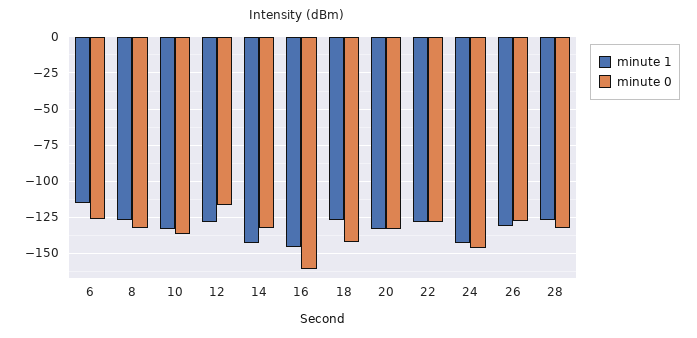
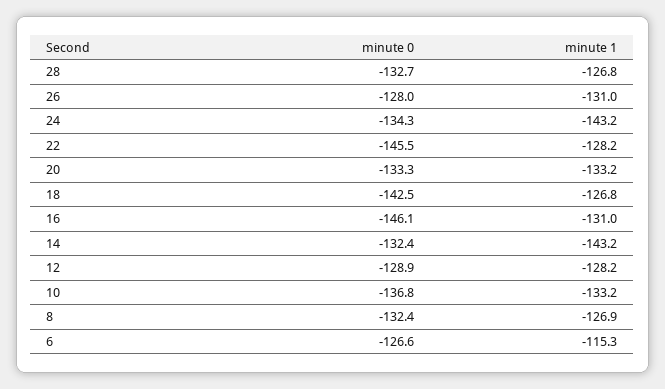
  {
    "minute 1": {
      "6": -115.3,
      "8": -126.9,
      "10": -133.2,
      "12": -128.2,
      "14": -143.2,
-     "16": -145,
+     "16": -131,
      "18": -126.8,
      "20": -133.2,
      "22": -128.2,
      "24": -143.2,
      "26": -131,
      "28": -126.8
    },
    "minute 0": {
      "6": -126.6,
      "8": -132.4,
      "10": -136.8,
-     "12": -115,
+     "12": -128.9,
      "14": -132.4,
-     "16": -160,
+     "16": -146.1,
      "18": -142.5,
      "20": -133.3,
-     "22": -130,
+     "22": -145.5,
-     "24": -145,
+     "24": -134.3,
      "26": -128,
      "28": -132.7
    }
  }

